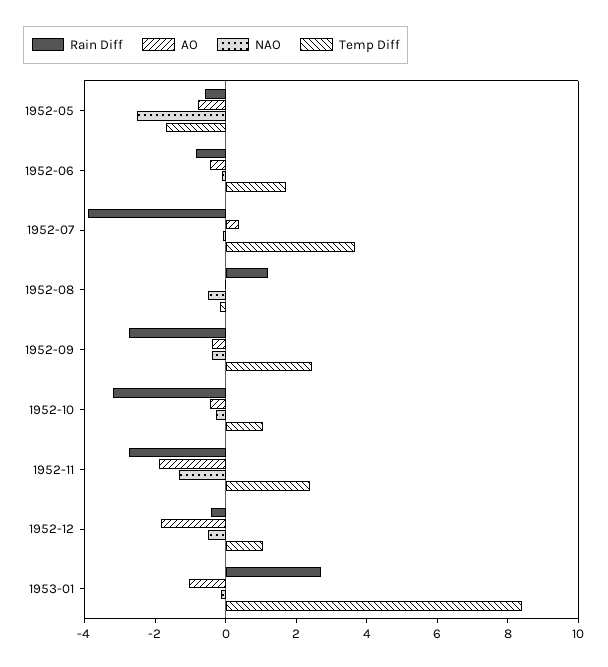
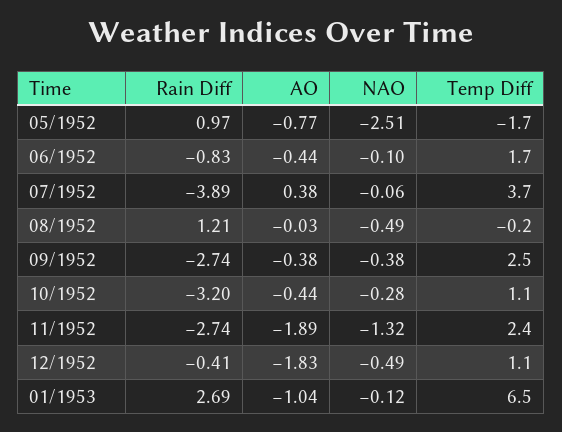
  {
    "Rain Diff": {
-     "1952-05": -0.5,
+     "1952-05": 0.97,
      "1952-06": -0.83,
      "1952-07": -3.89,
      "1952-08": 1.21,
      "1952-09": -2.74,
      "1952-10": -3.2,
      "1952-11": -2.74,
      "1952-12": -0.41,
      "1953-01": 2.69
    },
    "AO": {
      "1952-05": -0.77,
      "1952-06": -0.44,
      "1952-07": 0.38,
      "1952-08": -0.03,
      "1952-09": -0.38,
      "1952-10": -0.44,
      "1952-11": -1.89,
      "1952-12": -1.83,
      "1953-01": -1.04
    },
    "NAO": {
      "1952-05": -2.51,
      "1952-06": -0.1,
      "1952-07": -0.06,
      "1952-08": -0.49,
      "1952-09": -0.38,
      "1952-10": -0.28,
      "1952-11": -1.32,
      "1952-12": -0.49,
      "1953-01": -0.12
    },
    "Temp Diff": {
      "1952-05": -1.7,
      "1952-06": 1.7,
      "1952-07": 3.7,
      "1952-08": -0.2,
      "1952-09": 2.5,
      "1952-10": 1.1,
      "1952-11": 2.4,
      "1952-12": 1.1,
-     "1953-01": 8.5
+     "1953-01": 6.5
    }
  }

